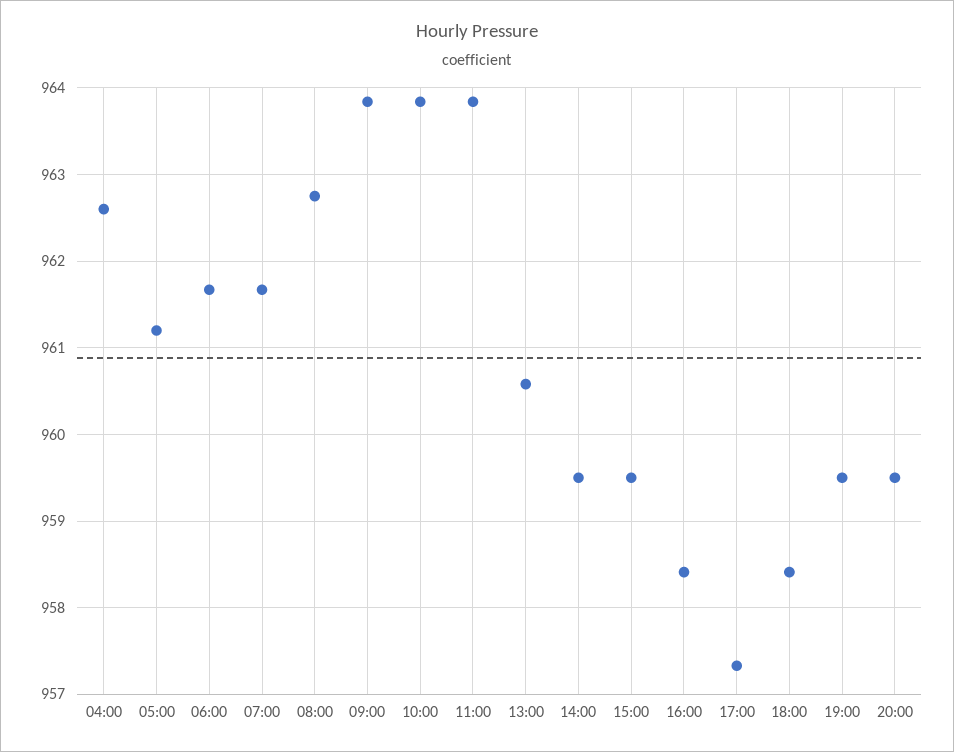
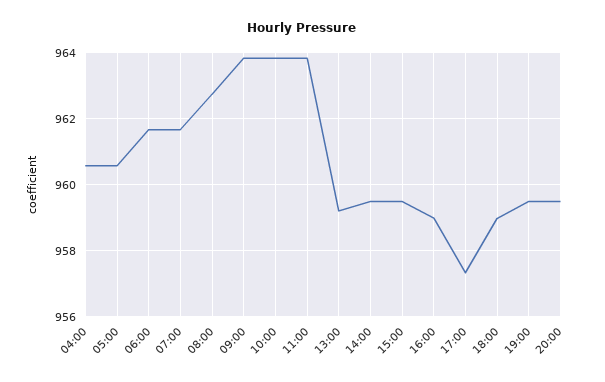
  {
-   "04:00": 962.6,
+   "04:00": 960.6,
-   "05:00": 961.2,
+   "05:00": 960.6,
    "06:00": 961.7,
    "07:00": 961.7,
    "08:00": 962.8,
    "09:00": 963.8,
    "10:00": 963.8,
    "11:00": 963.8,
-   "13:00": 960.6,
+   "13:00": 959.2,
    "14:00": 959.5,
    "15:00": 959.5,
-   "16:00": 958.4,
+   "16:00": 959,
    "17:00": 957.3,
-   "18:00": 958.4,
+   "18:00": 959,
    "19:00": 959.5,
    "20:00": 959.5
  }

